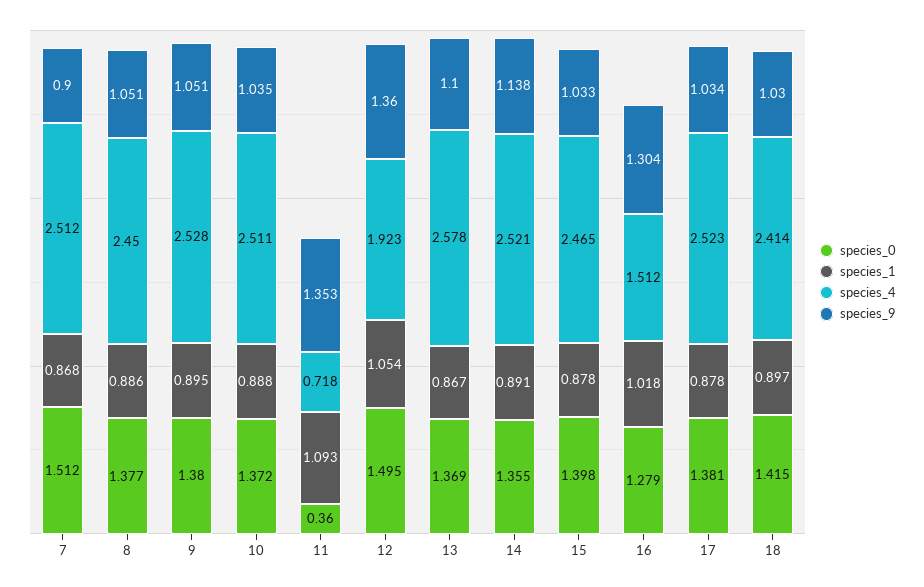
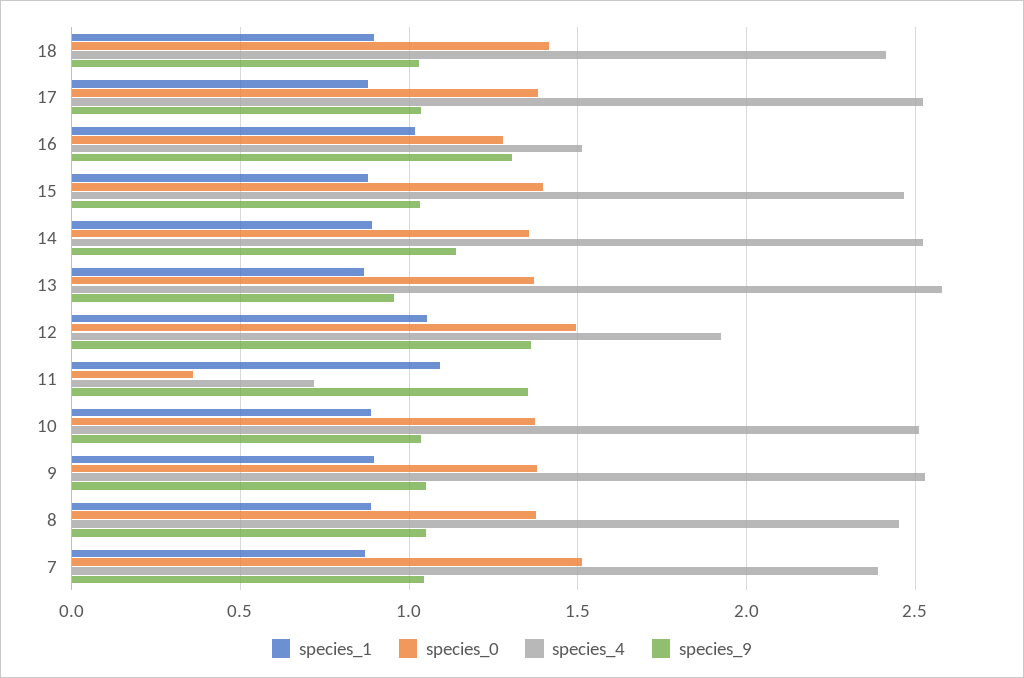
  {
    "species_0": {
      "7": 1.512,
      "8": 1.377,
      "9": 1.38,
      "10": 1.372,
      "11": 0.36,
      "12": 1.495,
      "13": 1.369,
      "14": 1.355,
      "15": 1.398,
      "16": 1.279,
      "17": 1.381,
      "18": 1.415
    },
    "species_1": {
      "7": 0.868,
      "8": 0.886,
      "9": 0.895,
      "10": 0.888,
      "11": 1.093,
      "12": 1.054,
      "13": 0.867,
      "14": 0.891,
      "15": 0.878,
      "16": 1.018,
      "17": 0.878,
      "18": 0.897
    },
    "species_4": {
-     "7": 2.512,
+     "7": 2.4,
      "8": 2.45,
      "9": 2.528,
      "10": 2.511,
      "11": 0.718,
      "12": 1.923,
      "13": 2.578,
      "14": 2.521,
      "15": 2.465,
      "16": 1.512,
      "17": 2.523,
      "18": 2.414
    },
    "species_9": {
-     "7": 0.9,
+     "7": 1.05,
      "8": 1.051,
      "9": 1.051,
      "10": 1.035,
      "11": 1.353,
      "12": 1.36,
-     "13": 1.1,
+     "13": 0.95,
      "14": 1.138,
      "15": 1.033,
      "16": 1.304,
      "17": 1.034,
      "18": 1.03
    }
  }

